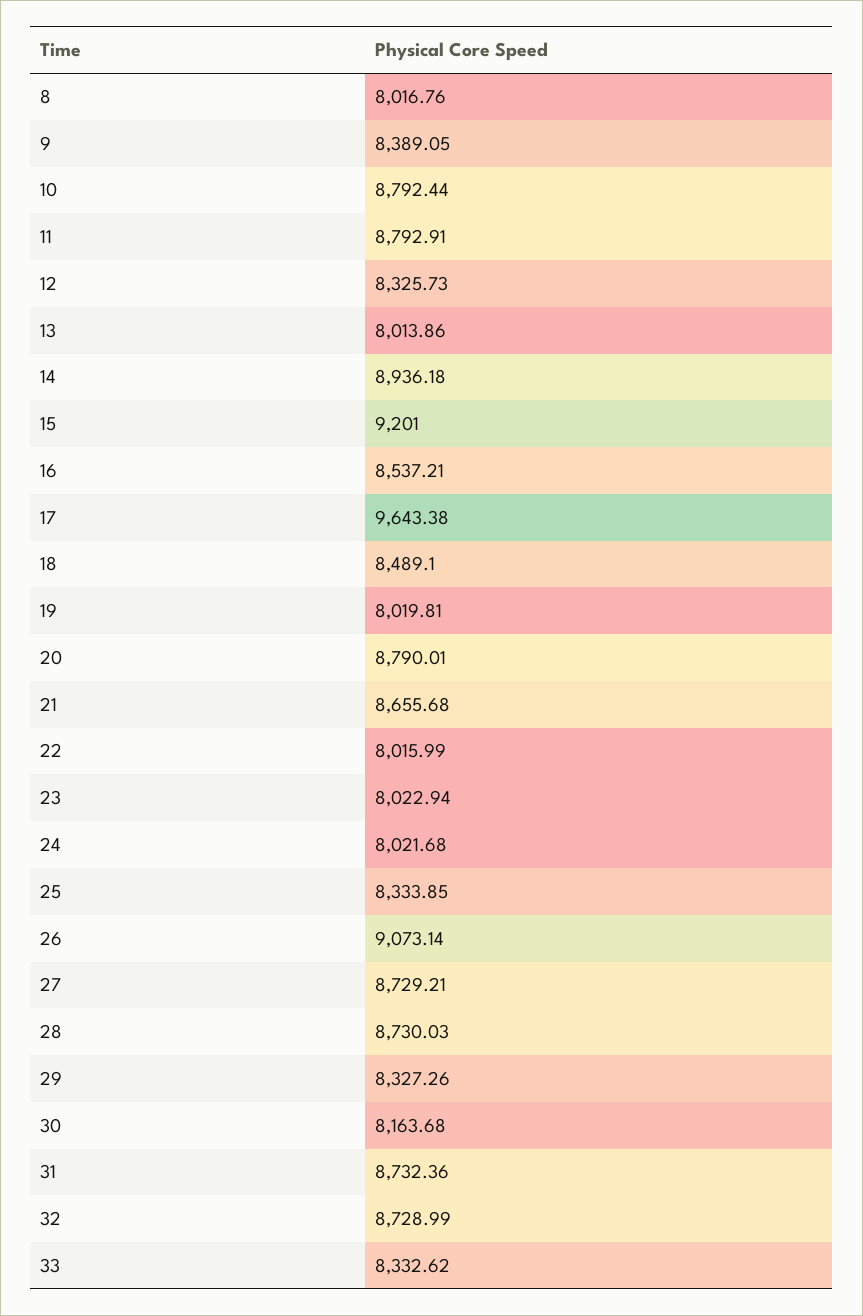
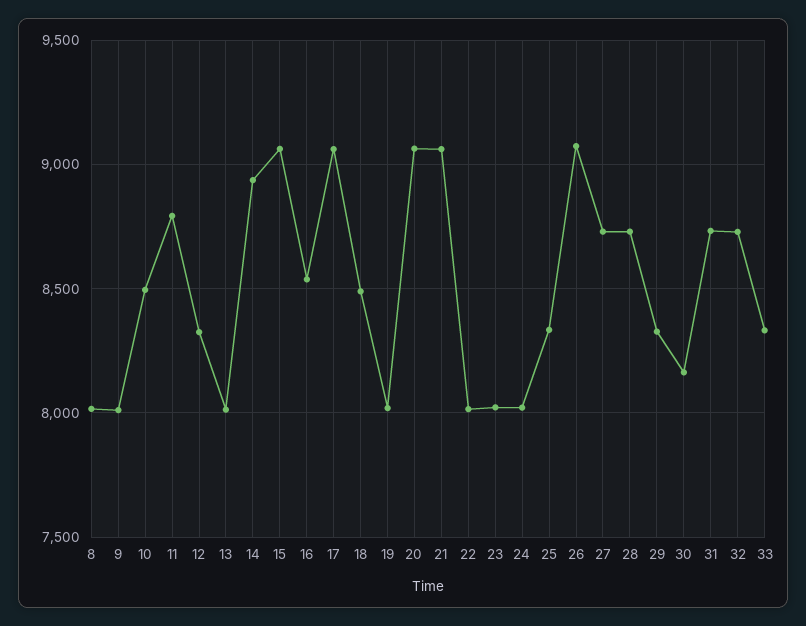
  {
    "8": 8016.76,
-   "9": 8389.05,
+   "9": 8000,
-   "10": 8792.44,
+   "10": 8500,
    "11": 8792.91,
    "12": 8325.73,
    "13": 8013.86,
    "14": 8936.18,
-   "15": 9201,
+   "15": 9050,
    "16": 8537.21,
-   "17": 9643.38,
+   "17": 9050,
    "18": 8489.1,
    "19": 8019.81,
-   "20": 8790.01,
+   "20": 9050,
-   "21": 8655.68,
+   "21": 9050,
    "22": 8015.99,
    "23": 8022.94,
    "24": 8021.68,
    "25": 8333.85,
    "26": 9073.14,
    "27": 8729.21,
    "28": 8730.03,
    "29": 8327.26,
    "30": 8163.68,
    "31": 8732.36,
    "32": 8728.99,
    "33": 8332.62
  }

